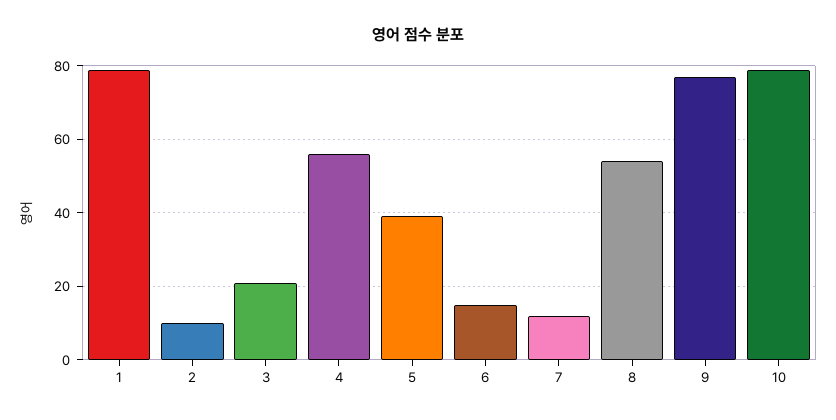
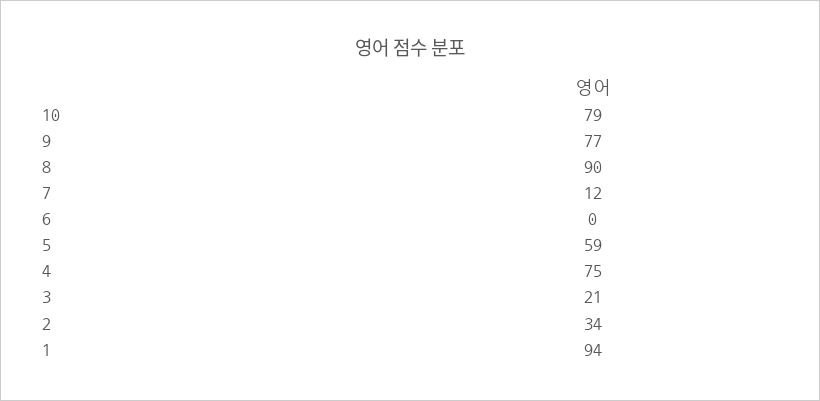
  {
-   "1": 80,
+   "1": 94,
-   "2": 10,
+   "2": 34,
    "3": 21,
-   "4": 55,
+   "4": 75,
-   "5": 40,
+   "5": 59,
-   "6": 15,
+   "6": 0,
    "7": 12,
-   "8": 55,
+   "8": 90,
    "9": 77,
    "10": 79
  }

